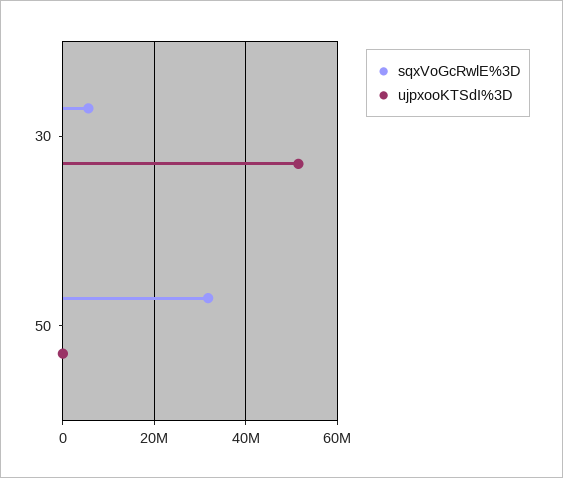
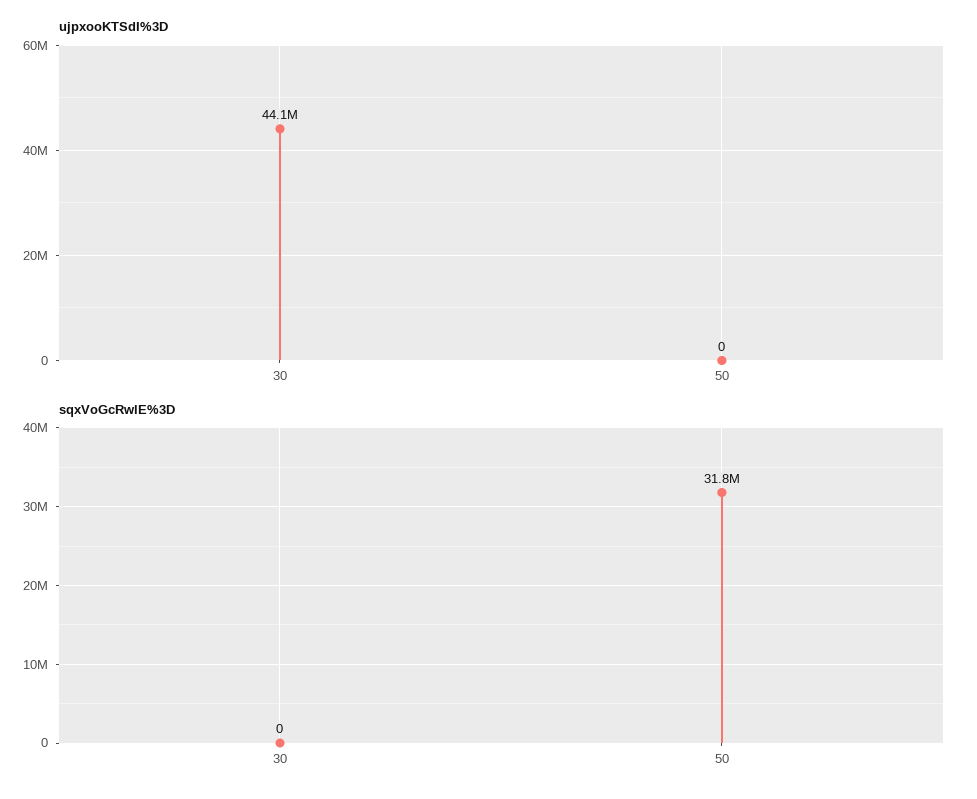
  {
    "sqxVoGcRwlE%3D": {
-     "30": 6000000,
+     "30": 0,
      "50": 31800000
    },
    "ujpxooKTSdI%3D": {
-     "30": 52000000,
+     "30": 44100000,
      "50": 0
    }
  }

